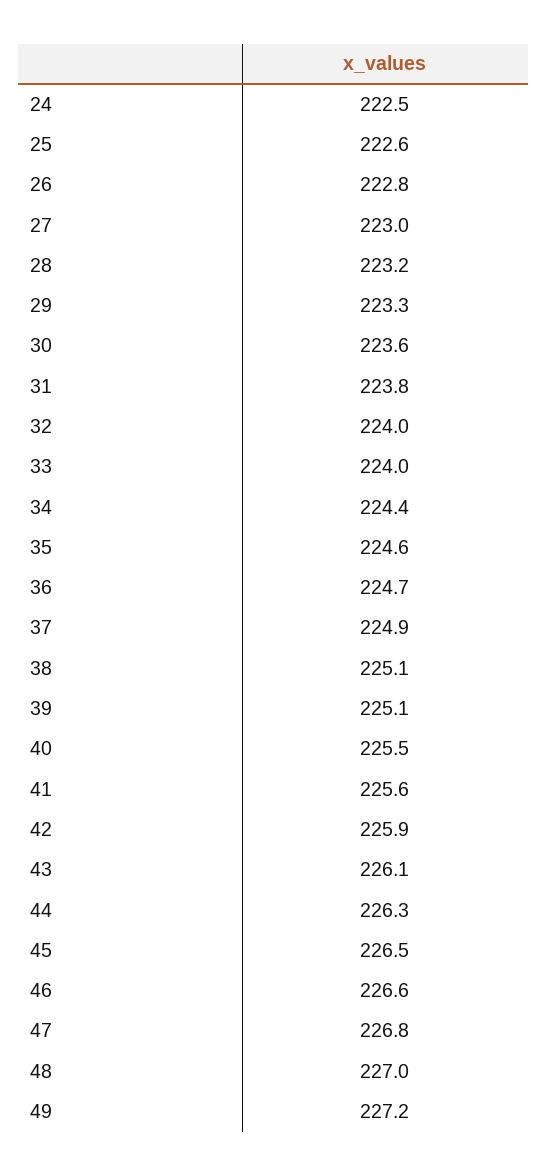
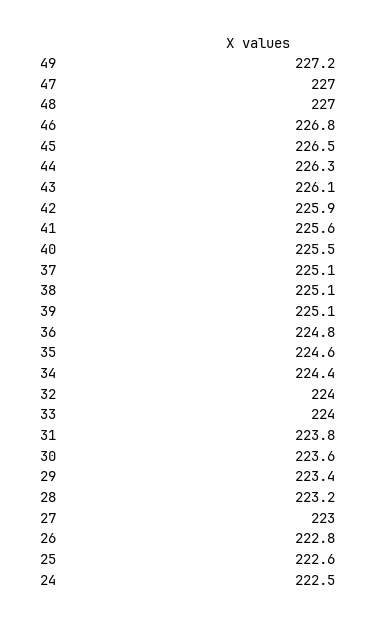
  {
    "24": 222.5,
    "25": 222.6,
    "26": 222.8,
    "27": 223,
    "28": 223.2,
-   "29": 223.3,
+   "29": 223.4,
    "30": 223.6,
    "31": 223.8,
    "32": 224,
    "33": 224,
    "34": 224.4,
    "35": 224.6,
-   "36": 224.7,
+   "36": 224.8,
-   "37": 224.9,
+   "37": 225.1,
    "38": 225.1,
    "39": 225.1,
    "40": 225.5,
    "41": 225.6,
    "42": 225.9,
    "43": 226.1,
    "44": 226.3,
    "45": 226.5,
-   "46": 226.6,
+   "46": 226.8,
-   "47": 226.8,
+   "47": 227,
    "48": 227,
    "49": 227.2
  }

